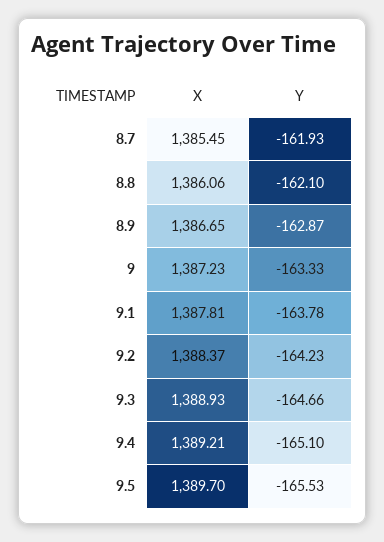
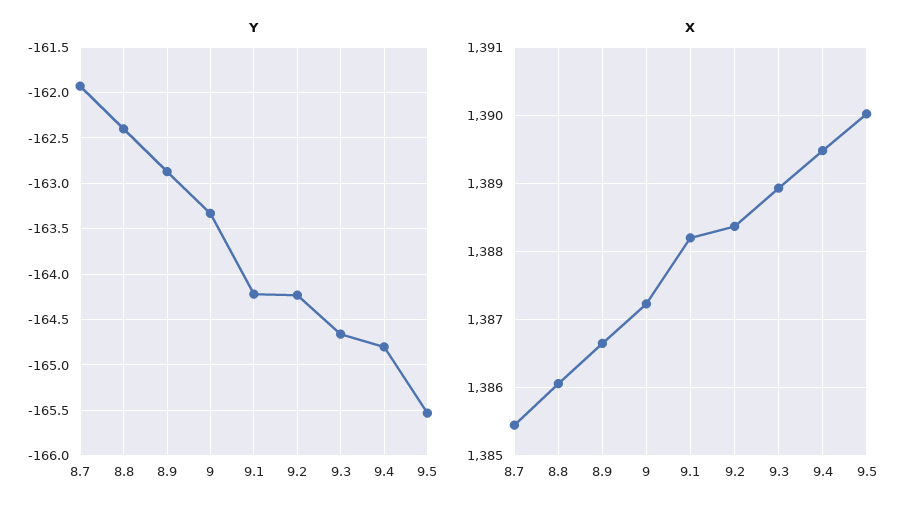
  {
    "X": {
      "8.7": 1385.45,
      "8.8": 1386.06,
      "8.9": 1386.65,
      "9": 1387.23,
-     "9.1": 1387.81,
+     "9.1": 1388.2,
      "9.2": 1388.37,
      "9.3": 1388.93,
-     "9.4": 1389.21,
+     "9.4": 1389.5,
-     "9.5": 1389.7
+     "9.5": 1390
    },
    "Y": {
      "8.7": -161.93,
-     "8.8": -162.1,
+     "8.8": -162.4,
      "8.9": -162.87,
      "9": -163.33,
-     "9.1": -163.78,
+     "9.1": -164.2,
      "9.2": -164.23,
      "9.3": -164.66,
-     "9.4": -165.1,
+     "9.4": -164.8,
      "9.5": -165.53
    }
  }

